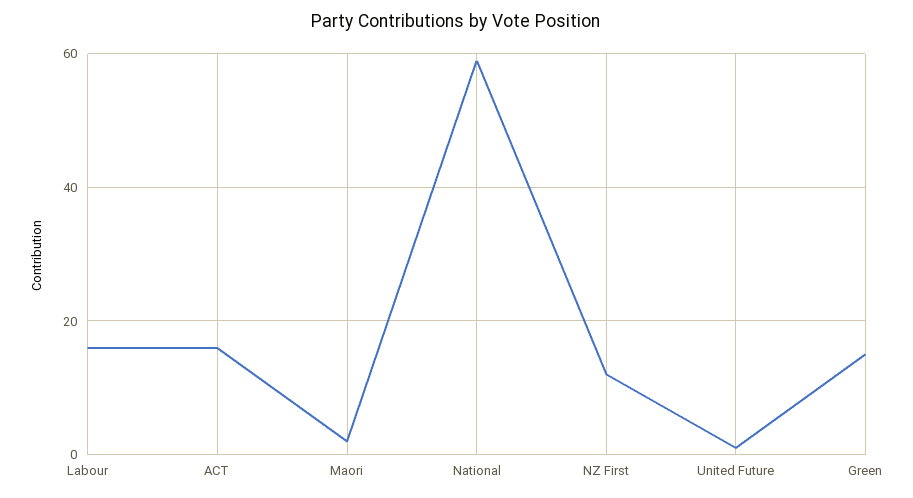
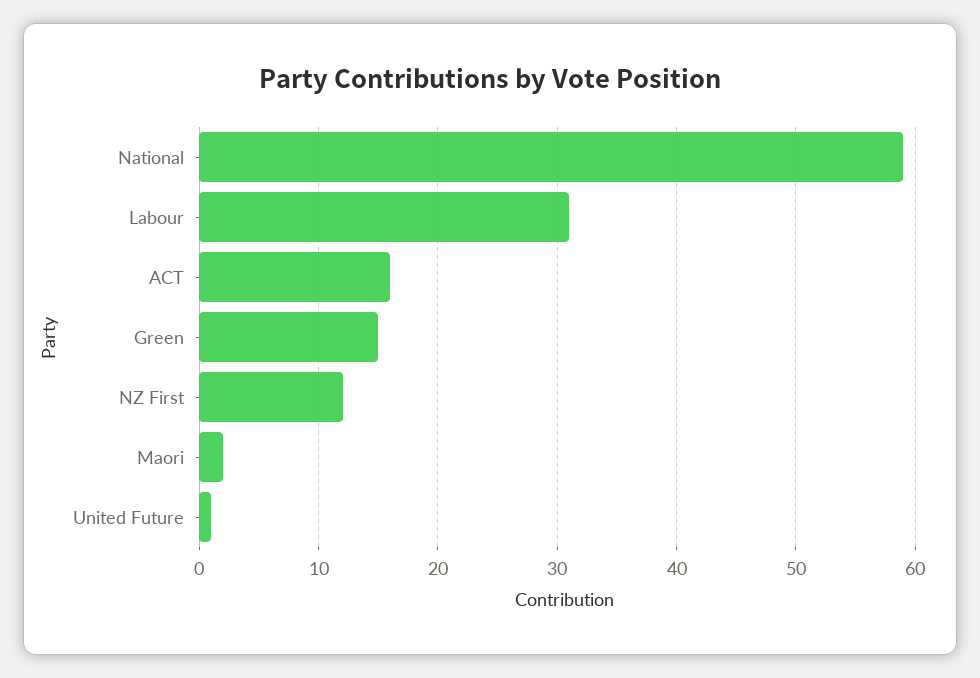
  {
-   "Labour": 15,
+   "Labour": 31,
    "ACT": 16,
    "Maori": 2,
    "National": 59,
    "NZ First": 12,
    "United Future": 1,
    "Green": 15
  }

